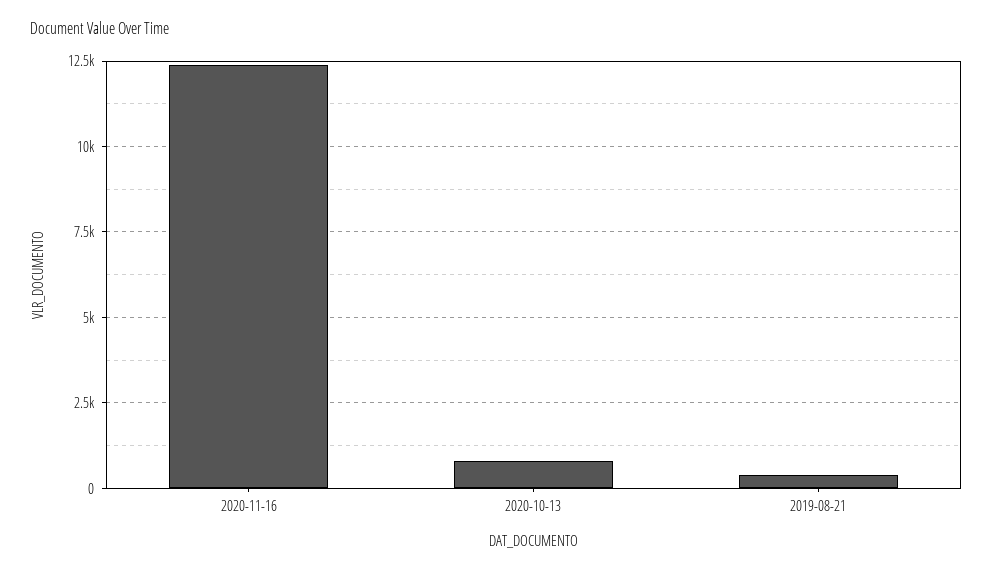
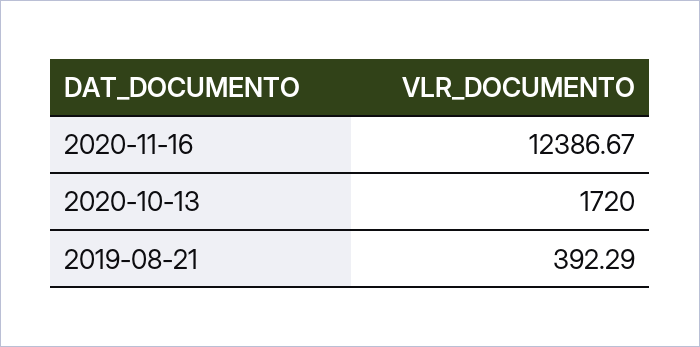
  {
    "2020-11-16": 12386.67,
-   "2020-10-13": 750,
+   "2020-10-13": 1720,
    "2019-08-21": 392.29
  }

